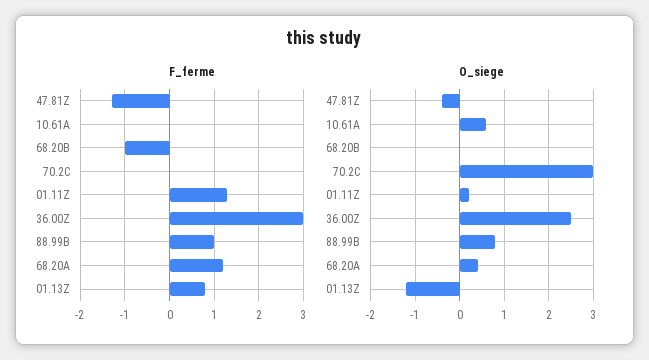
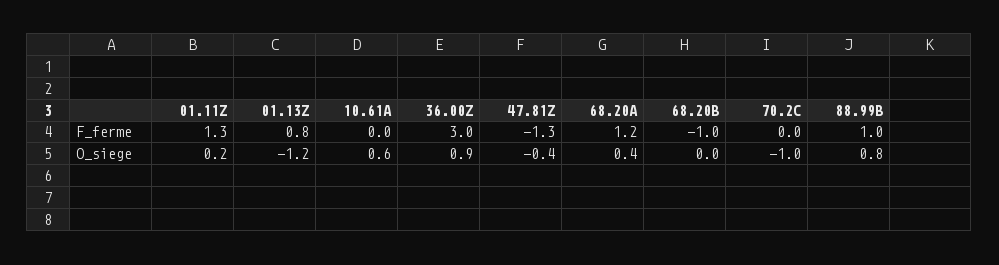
  {
    "F_ferme": {
      "47.81Z": -1.3,
      "10.61A": 0,
      "68.20B": -1,
      "70.2C": 0,
      "01.11Z": 1.3,
      "36.00Z": 3,
      "88.99B": 1,
      "68.20A": 1.2,
      "01.13Z": 0.8
    },
    "O_siege": {
      "47.81Z": -0.4,
      "10.61A": 0.6,
      "68.20B": 0,
-     "70.2C": 3,
+     "70.2C": -1,
      "01.11Z": 0.2,
-     "36.00Z": 2.5,
+     "36.00Z": 0.9,
      "88.99B": 0.8,
      "68.20A": 0.4,
      "01.13Z": -1.2
    }
  }

